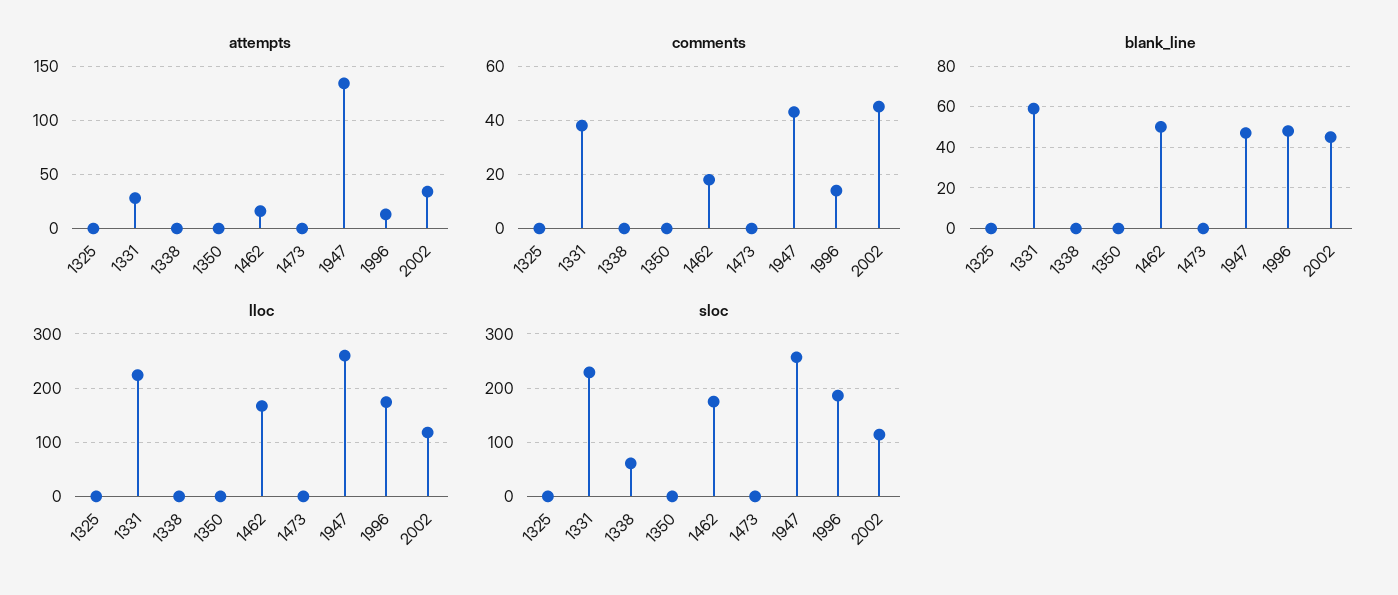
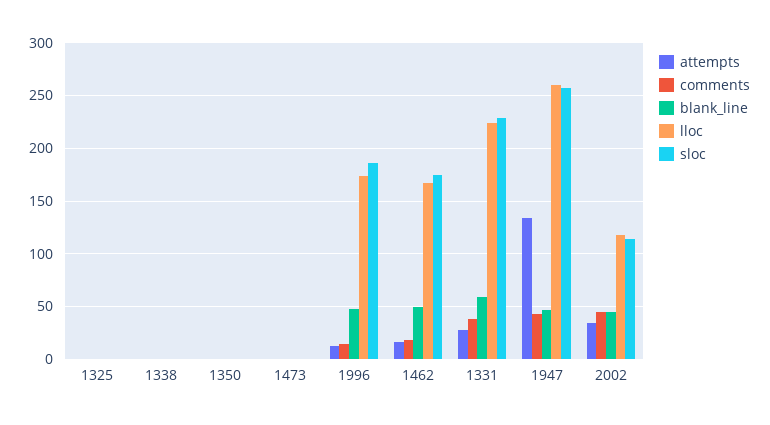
  {
    "attempts": {
      "1325": 0,
      "1331": 30,
      "1338": 0,
      "1350": 0,
      "1462": 20,
      "1473": 0,
      "1947": 130,
      "1996": 10,
      "2002": 30
    },
    "comments": {
      "1325": 0,
      "1331": 40,
      "1338": 0,
      "1350": 0,
      "1462": 20,
      "1473": 0,
      "1947": 45,
      "1996": 15,
      "2002": 45
    },
    "blank_line": {
      "1325": 0,
      "1331": 60,
      "1338": 0,
      "1350": 0,
      "1462": 50,
      "1473": 0,
      "1947": 45,
      "1996": 50,
      "2002": 45
    },
    "lloc": {
      "1325": 0,
      "1331": 220,
      "1338": 0,
      "1350": 0,
      "1462": 170,
      "1473": 0,
      "1947": 260,
      "1996": 170,
      "2002": 120
    },
    "sloc": {
      "1325": 0,
      "1331": 230,
-     "1338": 60,
+     "1338": 0,
      "1350": 0,
      "1462": 180,
      "1473": 0,
      "1947": 260,
      "1996": 190,
      "2002": 110
    }
  }

